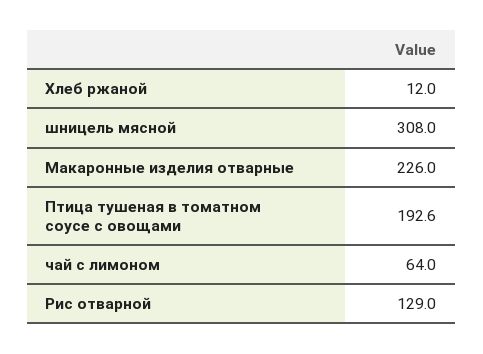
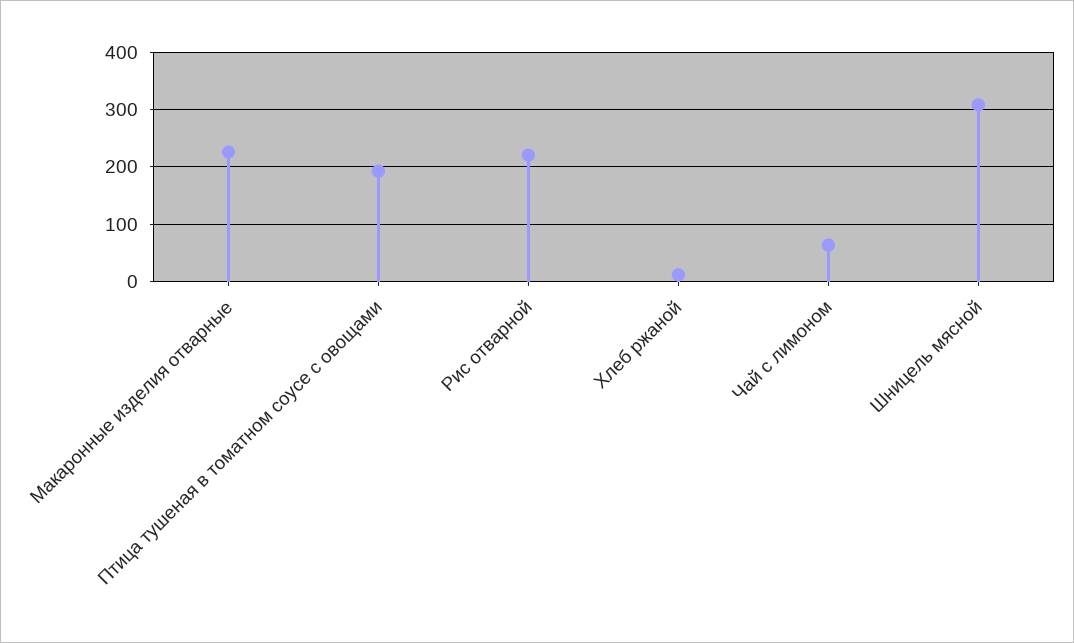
  {
    "Хлеб ржаной": 12,
    "шницель мясной": 308,
    "Макаронные изделия отварные": 226,
    "Птица тушеная в томатном соусе с овощами": 192.6,
    "чай с лимоном": 64,
-   "Рис отварной": 129
+   "Рис отварной": 220
  }

